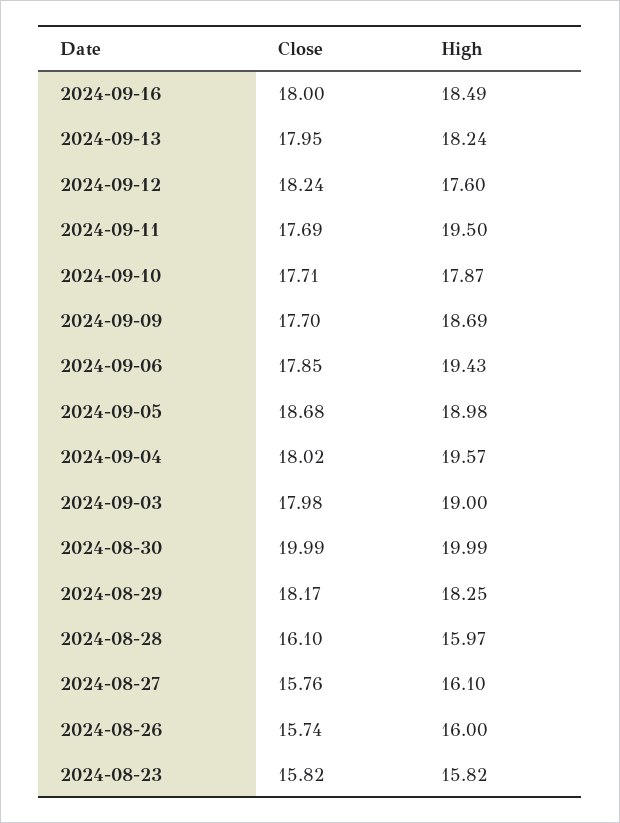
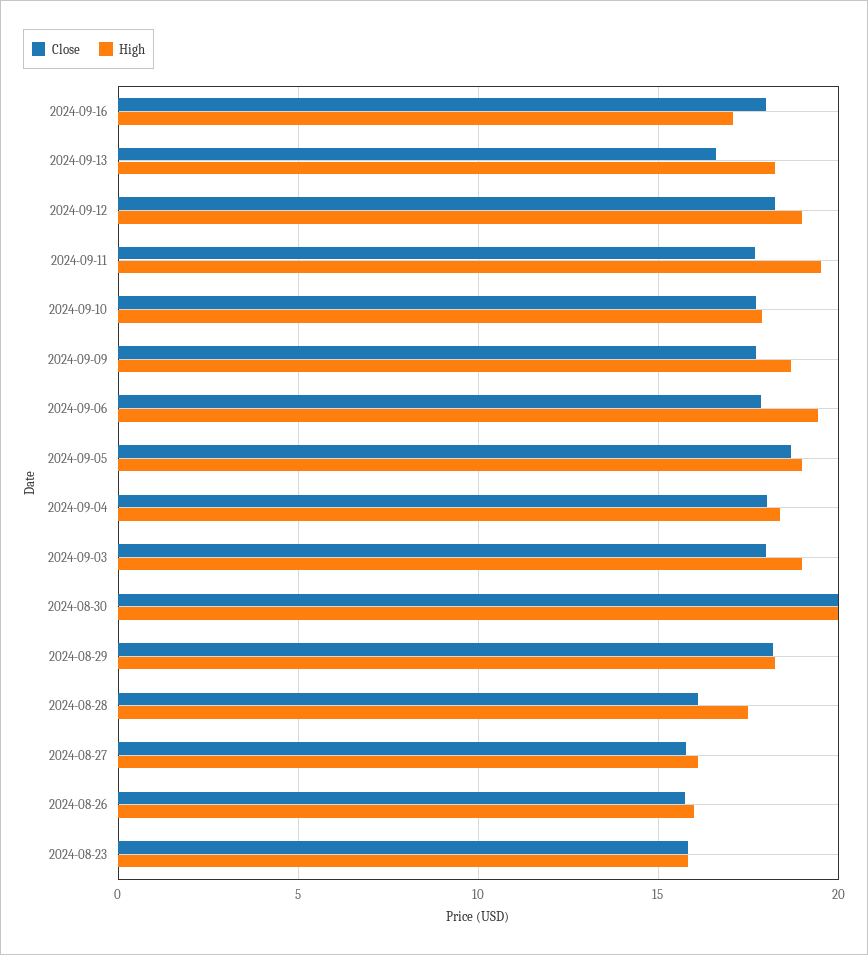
  {
    "Close": {
      "2024-09-16": 18,
-     "2024-09-13": 17.95,
+     "2024-09-13": 16.5,
      "2024-09-12": 18.24,
      "2024-09-11": 17.69,
      "2024-09-10": 17.71,
      "2024-09-09": 17.7,
      "2024-09-06": 17.85,
      "2024-09-05": 18.68,
      "2024-09-04": 18.02,
      "2024-09-03": 17.98,
      "2024-08-30": 19.99,
      "2024-08-29": 18.17,
      "2024-08-28": 16.1,
      "2024-08-27": 15.76,
      "2024-08-26": 15.74,
      "2024-08-23": 15.82
    },
    "High": {
-     "2024-09-16": 18.49,
+     "2024-09-16": 17,
      "2024-09-13": 18.24,
-     "2024-09-12": 17.6,
+     "2024-09-12": 19,
      "2024-09-11": 19.5,
      "2024-09-10": 17.87,
      "2024-09-09": 18.69,
      "2024-09-06": 19.43,
      "2024-09-05": 18.98,
-     "2024-09-04": 19.57,
+     "2024-09-04": 18.5,
      "2024-09-03": 19,
      "2024-08-30": 19.99,
      "2024-08-29": 18.25,
-     "2024-08-28": 15.97,
+     "2024-08-28": 17.5,
      "2024-08-27": 16.1,
      "2024-08-26": 16,
      "2024-08-23": 15.82
    }
  }

